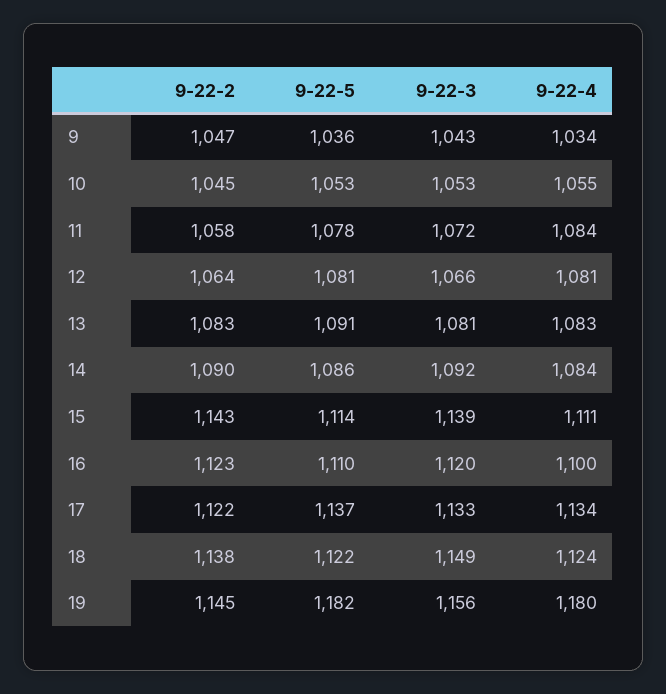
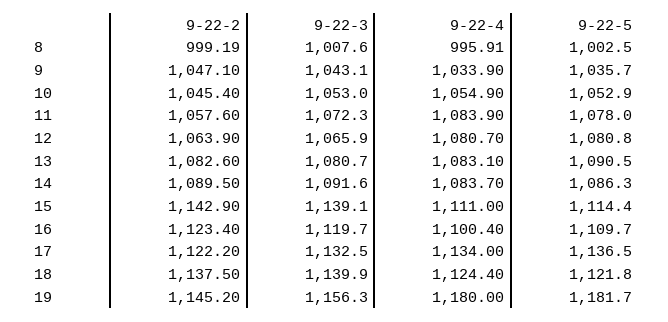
  {
    "9-22-2": {
      "9": 1047.1,
      "10": 1045.4,
      "11": 1057.6,
      "12": 1063.9,
      "13": 1082.6,
      "14": 1089.5,
      "15": 1142.9,
      "16": 1123.4,
      "17": 1122.2,
      "18": 1137.5,
-     "19": 1145.2
+     "19": 1145.2,
+     "8": 999.19
    },
    "9-22-5": {
      "9": 1035.7,
      "10": 1052.9,
      "11": 1078,
      "12": 1080.8,
      "13": 1090.5,
      "14": 1086.3,
      "15": 1114.4,
      "16": 1109.7,
      "17": 1136.5,
      "18": 1121.8,
-     "19": 1181.7
+     "19": 1181.7,
+     "8": 1002.5
    },
    "9-22-3": {
      "9": 1043.1,
      "10": 1053,
      "11": 1072.3,
      "12": 1065.9,
      "13": 1080.7,
      "14": 1091.6,
      "15": 1139.1,
      "16": 1119.7,
      "17": 1132.5,
-     "18": 1149,
+     "18": 1139.9,
-     "19": 1156.3
+     "19": 1156.3,
+     "8": 1007.6
    },
    "9-22-4": {
      "9": 1033.9,
      "10": 1054.9,
      "11": 1083.9,
      "12": 1080.7,
      "13": 1083.1,
      "14": 1083.7,
      "15": 1111,
      "16": 1100.4,
      "17": 1134,
      "18": 1124.4,
-     "19": 1180
+     "19": 1180,
+     "8": 995.91
    }
  }

